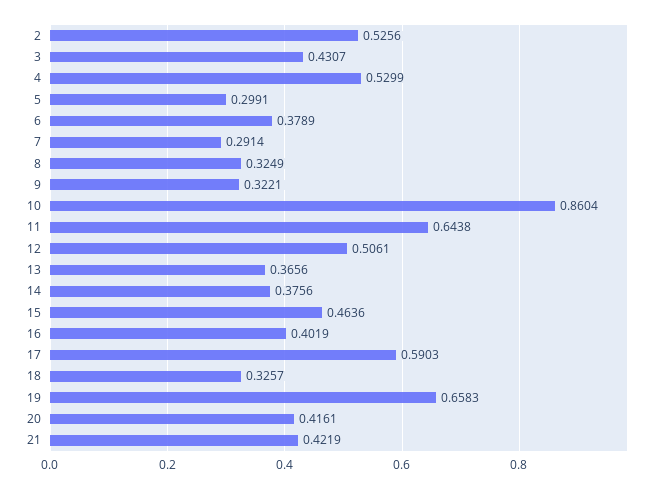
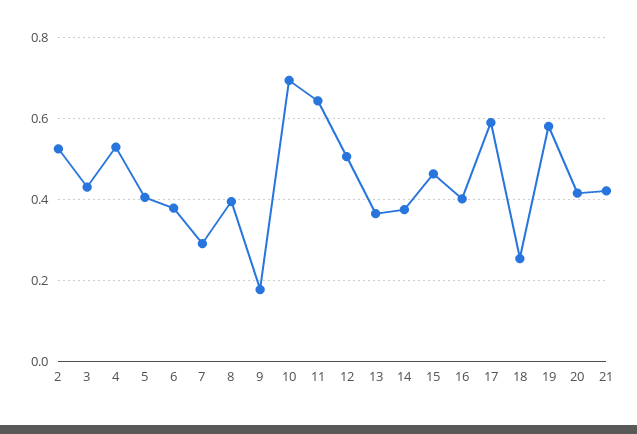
  {
    "2": 0.5256,
    "3": 0.4307,
    "4": 0.5299,
-   "5": 0.2991,
+   "5": 0.4,
    "6": 0.3789,
    "7": 0.2914,
-   "8": 0.3249,
+   "8": 0.4,
-   "9": 0.3221,
+   "9": 0.18,
-   "10": 0.8604,
+   "10": 0.7,
    "11": 0.6438,
    "12": 0.5061,
    "13": 0.3656,
    "14": 0.3756,
    "15": 0.4636,
    "16": 0.4019,
    "17": 0.5903,
-   "18": 0.3257,
+   "18": 0.26,
-   "19": 0.6583,
+   "19": 0.58,
    "20": 0.4161,
    "21": 0.4219
  }

